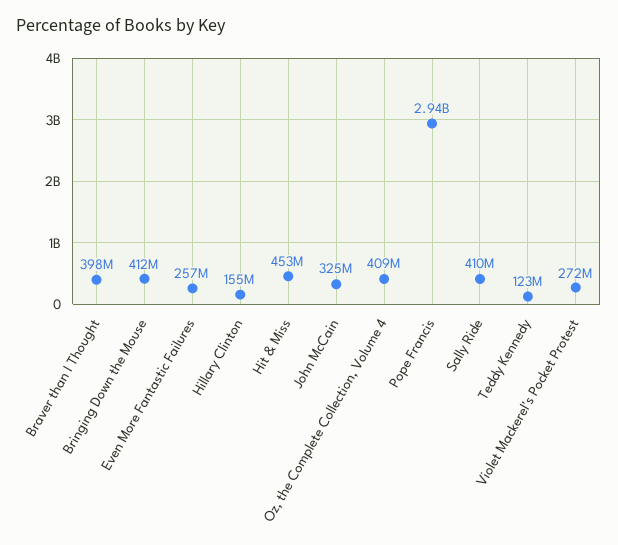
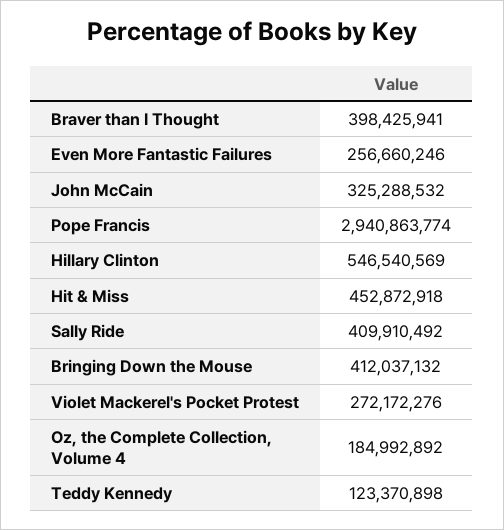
  {
    "Braver than I Thought": 398425941,
    "Bringing Down the Mouse": 412037132,
    "Even More Fantastic Failures": 256660246,
-   "Hillary Clinton": 155000000,
+   "Hillary Clinton": 546540569,
    "Hit & Miss": 452872918,
    "John McCain": 325288532,
-   "Oz, the Complete Collection, Volume 4": 409000000,
+   "Oz, the Complete Collection, Volume 4": 184992892,
    "Pope Francis": 2940863774,
    "Sally Ride": 409910492,
    "Teddy Kennedy": 123370898,
    "Violet Mackerel's Pocket Protest": 272172276
  }

